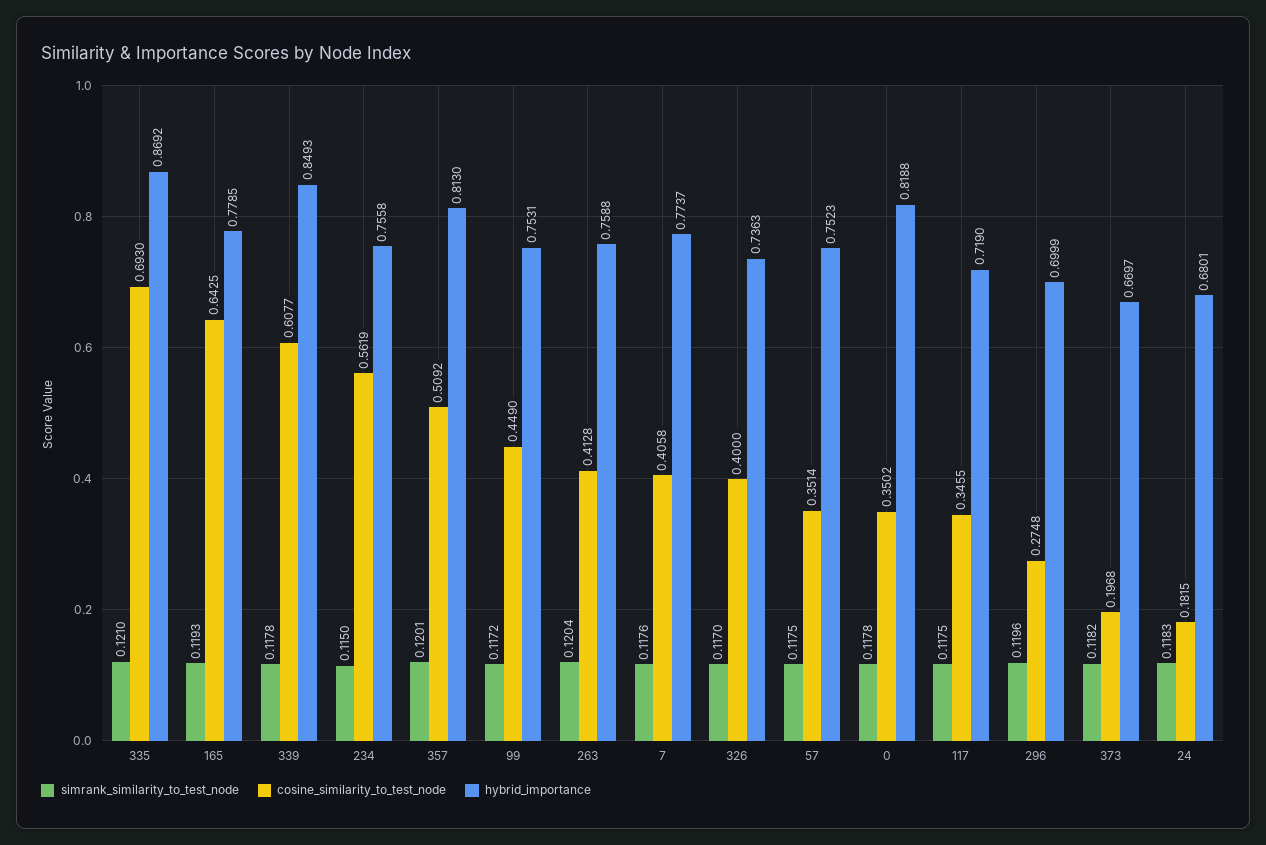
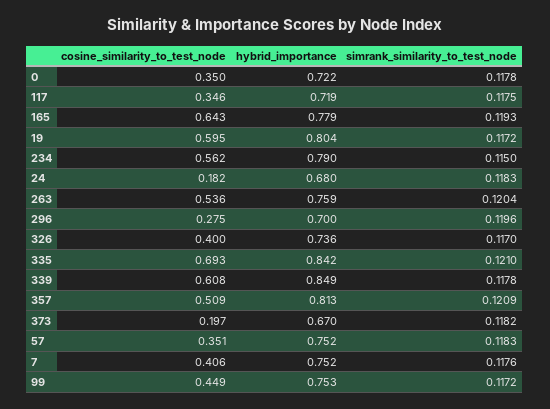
  {
    "simrank_similarity_to_test_node": {
      "335": 0.121,
      "165": 0.1193,
      "339": 0.1178,
      "234": 0.115,
-     "357": 0.1201,
+     "357": 0.1209,
      "99": 0.1172,
      "263": 0.1204,
      "7": 0.1176,
      "326": 0.117,
-     "57": 0.1175,
+     "57": 0.1183,
      "0": 0.1178,
      "117": 0.1175,
      "296": 0.1196,
      "373": 0.1182,
-     "24": 0.1183
+     "24": 0.1183,
+     "19": 0.1172
    },
    "cosine_similarity_to_test_node": {
      "335": 0.693,
      "165": 0.6425,
      "339": 0.6077,
      "234": 0.5619,
      "357": 0.5092,
      "99": 0.449,
-     "263": 0.4128,
+     "263": 0.536,
      "7": 0.4058,
      "326": 0.4,
      "57": 0.3514,
      "0": 0.3502,
      "117": 0.3455,
      "296": 0.2748,
      "373": 0.1968,
-     "24": 0.1815
+     "24": 0.1815,
+     "19": 0.595
    },
    "hybrid_importance": {
-     "335": 0.8692,
+     "335": 0.842,
      "165": 0.7785,
      "339": 0.8493,
-     "234": 0.7558,
+     "234": 0.79,
      "357": 0.813,
      "99": 0.7531,
      "263": 0.7588,
-     "7": 0.7737,
+     "7": 0.752,
      "326": 0.7363,
      "57": 0.7523,
-     "0": 0.8188,
+     "0": 0.722,
      "117": 0.719,
      "296": 0.6999,
      "373": 0.6697,
-     "24": 0.6801
+     "24": 0.6801,
+     "19": 0.804
    }
  }

